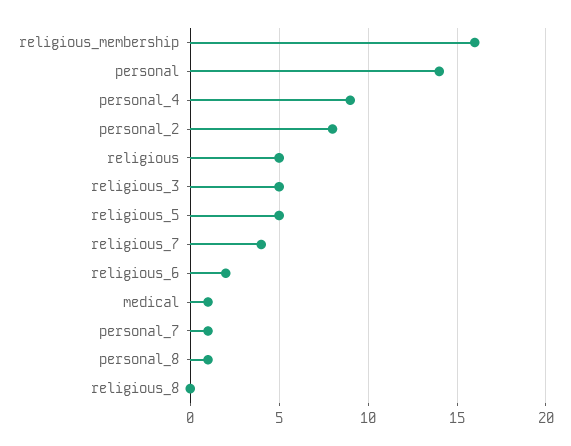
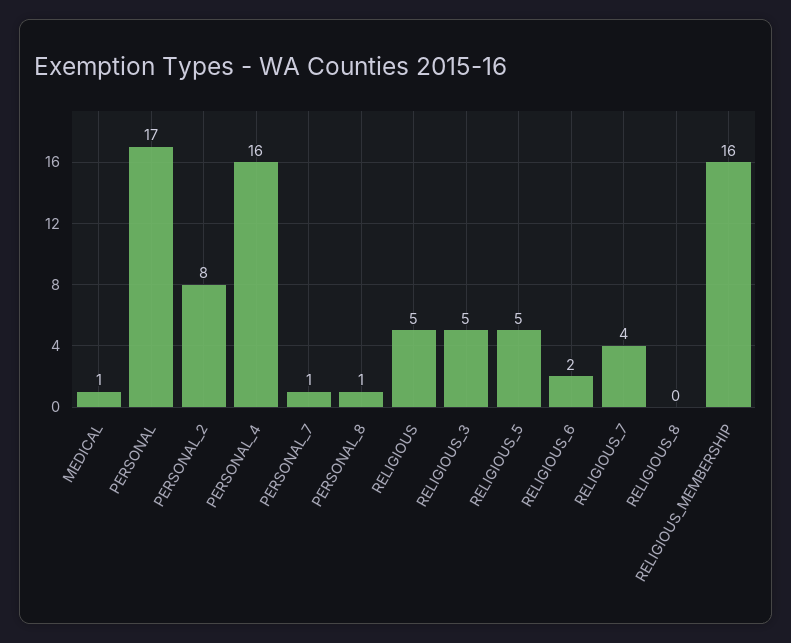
  {
    "religious_membership": 16,
-   "personal": 14,
+   "personal": 17,
-   "personal_4": 9,
+   "personal_4": 16,
    "personal_2": 8,
    "religious": 5,
    "religious_3": 5,
    "religious_5": 5,
    "religious_7": 4,
    "religious_6": 2,
    "medical": 1,
    "personal_7": 1,
    "personal_8": 1,
    "religious_8": 0
  }

